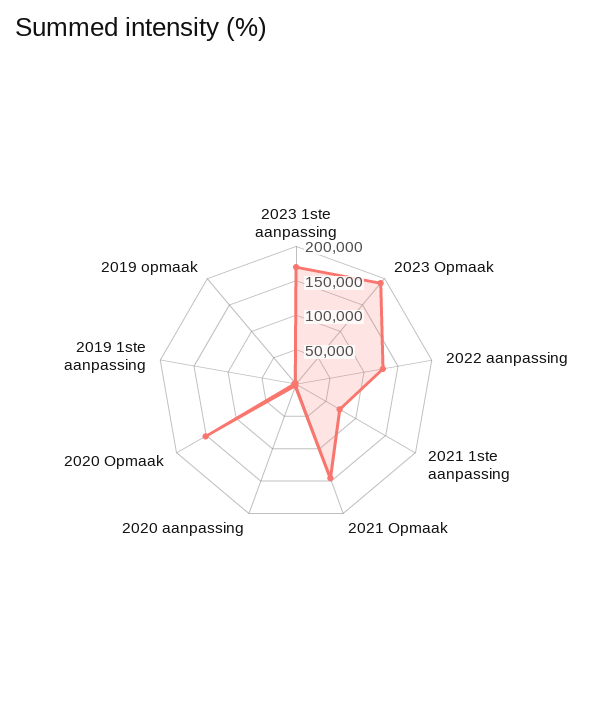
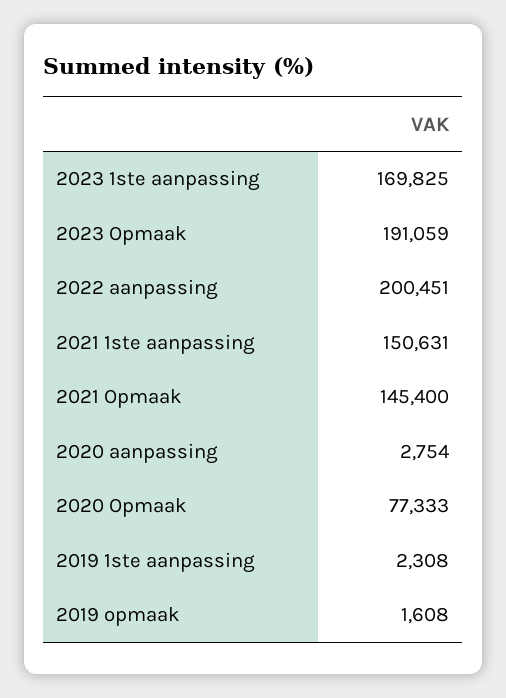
  {
    "2023 1ste aanpassing": 169825,
    "2023 Opmaak": 191059,
-   "2022 aanpassing": 125000,
+   "2022 aanpassing": 200451,
-   "2021 1ste aanpassing": 75000,
+   "2021 1ste aanpassing": 150631,
    "2021 Opmaak": 145400,
    "2020 aanpassing": 2754,
-   "2020 Opmaak": 150000,
+   "2020 Opmaak": 77333,
    "2019 1ste aanpassing": 2308,
    "2019 opmaak": 1608
  }

